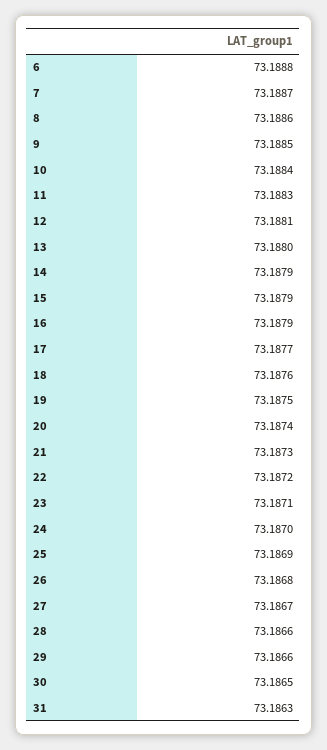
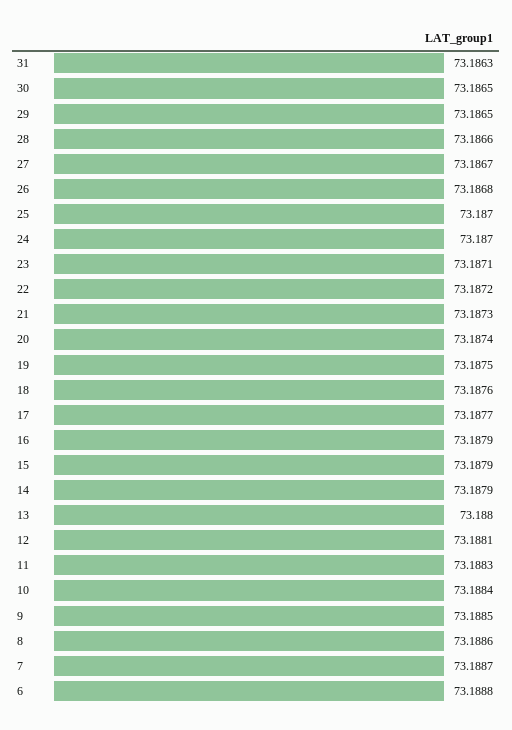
  {
    "6": 73.1888,
    "7": 73.1887,
    "8": 73.1886,
    "9": 73.1885,
    "10": 73.1884,
    "11": 73.1883,
    "12": 73.1881,
    "13": 73.188,
    "14": 73.1879,
    "15": 73.1879,
    "16": 73.1879,
    "17": 73.1877,
    "18": 73.1876,
    "19": 73.1875,
    "20": 73.1874,
    "21": 73.1873,
    "22": 73.1872,
    "23": 73.1871,
    "24": 73.187,
-   "25": 73.1869,
+   "25": 73.187,
    "26": 73.1868,
    "27": 73.1867,
    "28": 73.1866,
-   "29": 73.1866,
+   "29": 73.1865,
    "30": 73.1865,
    "31": 73.1863
  }

